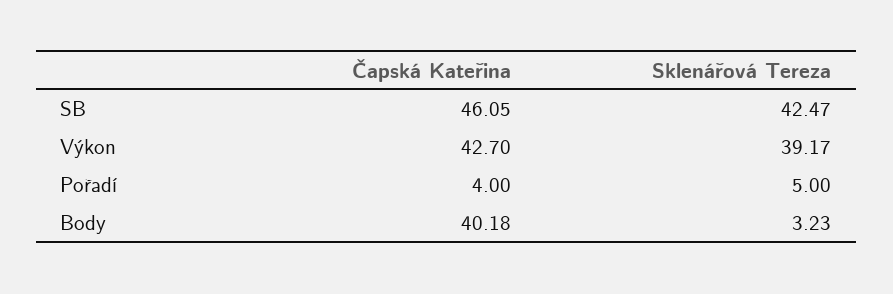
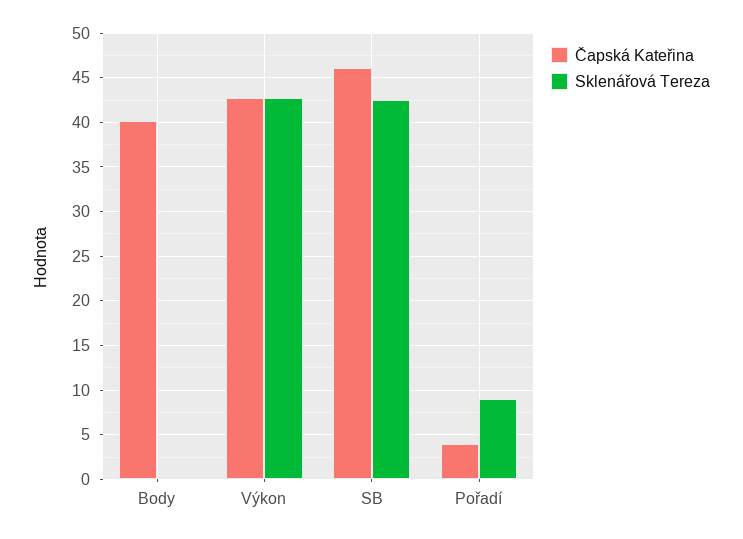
  {
    "Čapská Kateřina": {
      "SB": 46.05,
      "Výkon": 42.7,
      "Pořadí": 4,
      "Body": 40.18
    },
    "Sklenářová Tereza": {
      "SB": 42.47,
-     "Výkon": 39.17,
+     "Výkon": 43,
-     "Pořadí": 5,
+     "Pořadí": 9,
-     "Body": 3.23
+     "Body": 0
    }
  }

